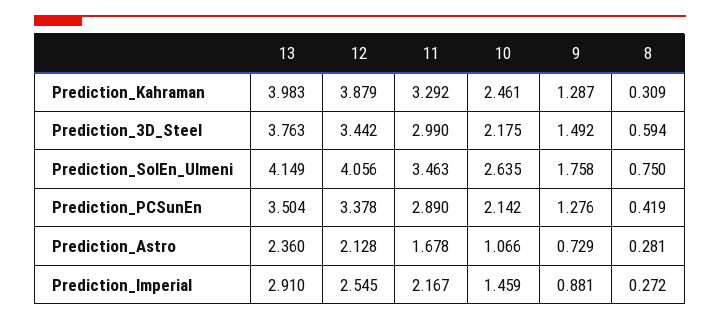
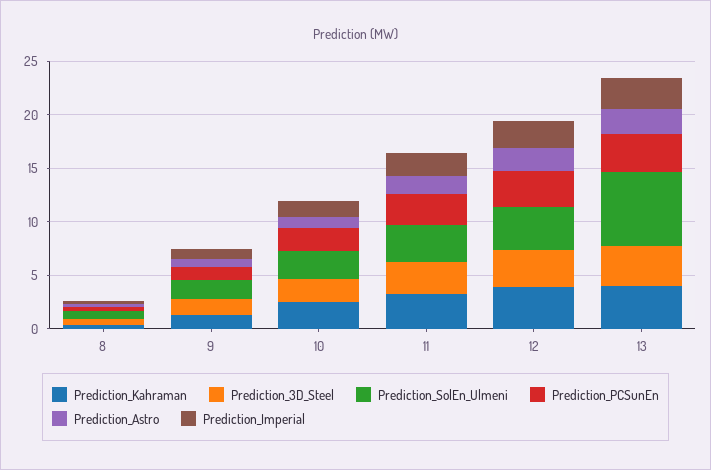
  {
    "Prediction_Kahraman": {
      "13": 3.983,
      "12": 3.879,
      "11": 3.292,
      "10": 2.461,
      "9": 1.287,
      "8": 0.309
    },
    "Prediction_3D_Steel": {
      "13": 3.763,
      "12": 3.442,
      "11": 2.99,
      "10": 2.175,
      "9": 1.492,
      "8": 0.594
    },
    "Prediction_SolEn_Ulmeni": {
-     "13": 4.149,
+     "13": 7,
      "12": 4.056,
      "11": 3.463,
      "10": 2.635,
      "9": 1.758,
      "8": 0.75
    },
    "Prediction_PCSunEn": {
      "13": 3.504,
      "12": 3.378,
      "11": 2.89,
      "10": 2.142,
      "9": 1.276,
      "8": 0.419
    },
    "Prediction_Astro": {
      "13": 2.36,
      "12": 2.128,
      "11": 1.678,
      "10": 1.066,
      "9": 0.729,
      "8": 0.281
    },
    "Prediction_Imperial": {
      "13": 2.91,
      "12": 2.545,
      "11": 2.167,
      "10": 1.459,
      "9": 0.881,
      "8": 0.272
    }
  }

